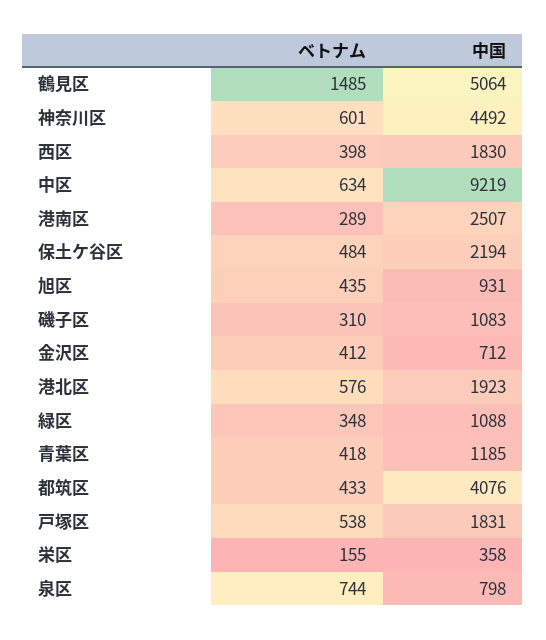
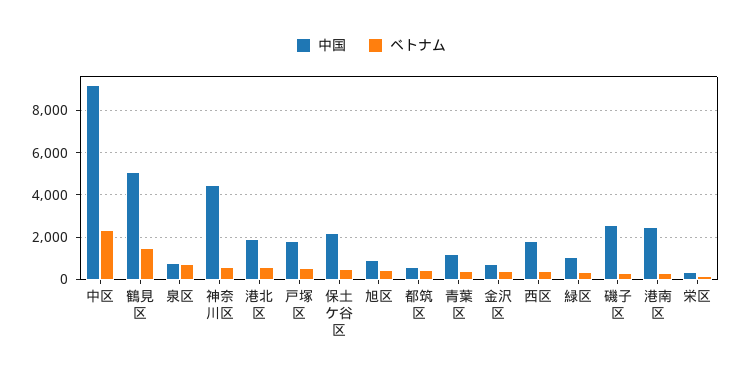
  {
    "ベトナム": {
      "鶴見区": 1485,
      "神奈川区": 601,
      "西区": 398,
-     "中区": 634,
+     "中区": 2500,
      "港南区": 289,
      "保土ケ谷区": 484,
      "旭区": 435,
      "磯子区": 310,
      "金沢区": 412,
      "港北区": 576,
      "緑区": 348,
      "青葉区": 418,
      "都筑区": 433,
      "戸塚区": 538,
      "栄区": 155,
      "泉区": 744
    },
    "中国": {
      "鶴見区": 5064,
      "神奈川区": 4492,
      "西区": 1830,
      "中区": 9219,
      "港南区": 2507,
      "保土ケ谷区": 2194,
      "旭区": 931,
-     "磯子区": 1083,
+     "磯子区": 2500,
      "金沢区": 712,
      "港北区": 1923,
      "緑区": 1088,
      "青葉区": 1185,
-     "都筑区": 4076,
+     "都筑区": 500,
      "戸塚区": 1831,
      "栄区": 358,
      "泉区": 798
    }
  }

